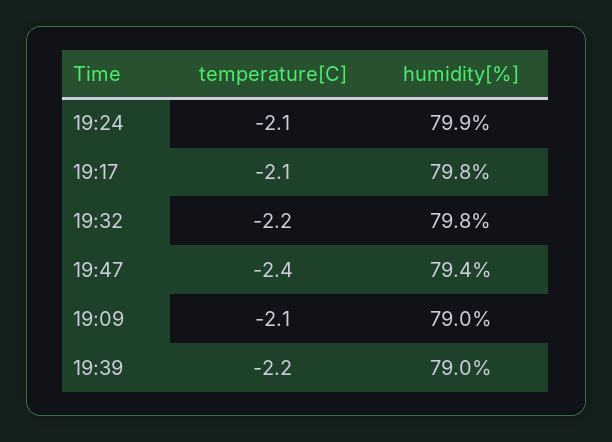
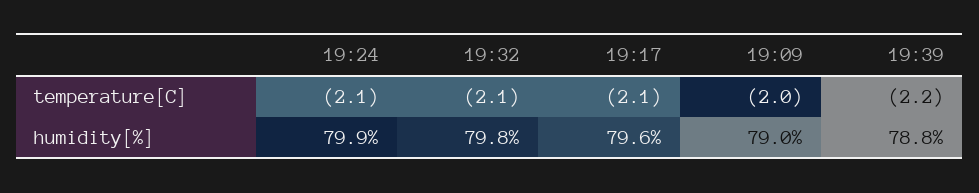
  {
    "temperature[C]": {
      "19:24": -2.1,
      "19:17": -2.1,
-     "19:32": -2.2,
+     "19:32": -2.1,
-     "19:47": -2.4,
-     "19:09": -2.1,
+     "19:09": -2,
      "19:39": -2.2
    },
    "humidity[%]": {
      "19:24": 79.9,
-     "19:17": 79.8,
+     "19:17": 79.6,
      "19:32": 79.8,
-     "19:47": 79.4,
      "19:09": 79,
-     "19:39": 79
+     "19:39": 78.8
    }
  }

